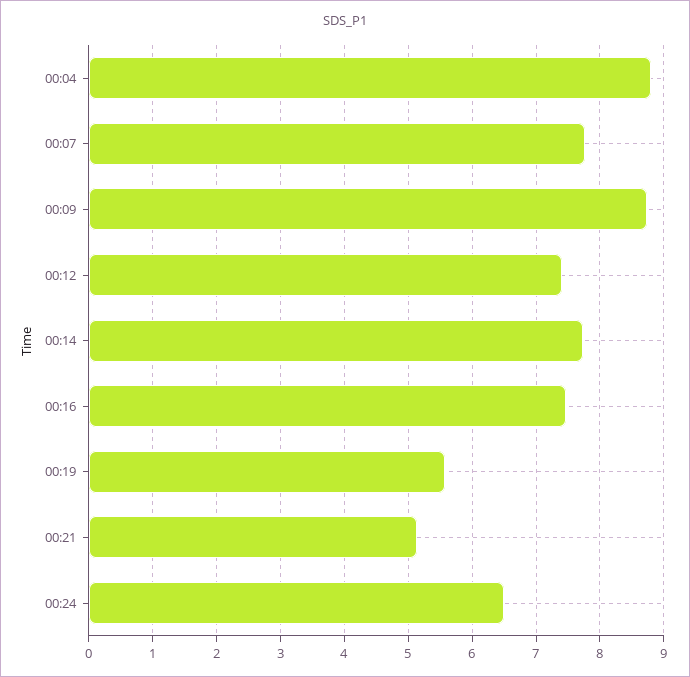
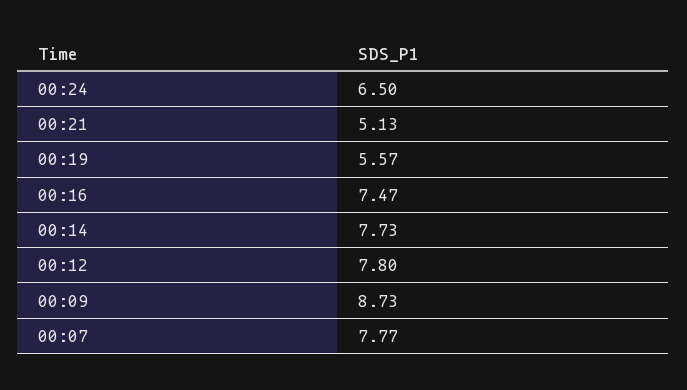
  {
-   "00:04": 8.8,
    "00:07": 7.77,
    "00:09": 8.73,
-   "00:12": 7.4,
+   "00:12": 7.8,
    "00:14": 7.73,
    "00:16": 7.47,
    "00:19": 5.57,
    "00:21": 5.13,
    "00:24": 6.5
  }

